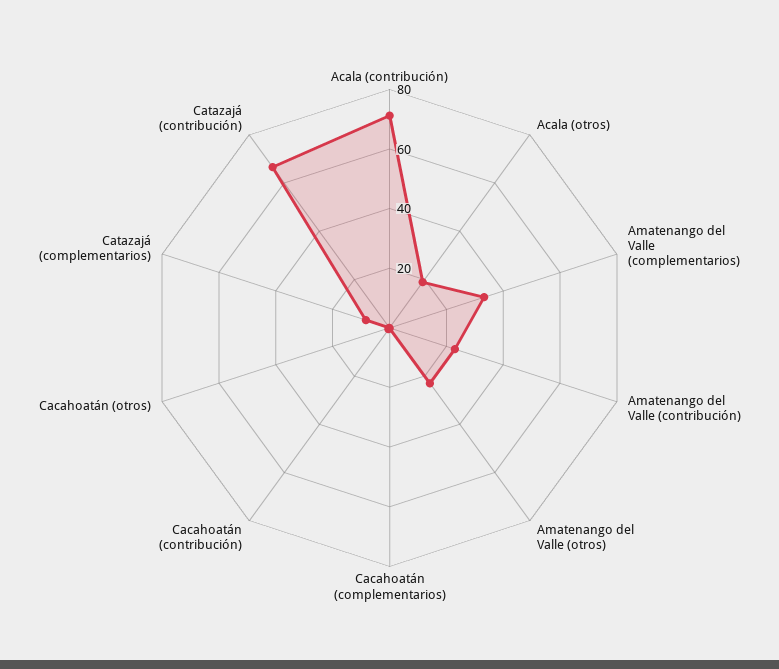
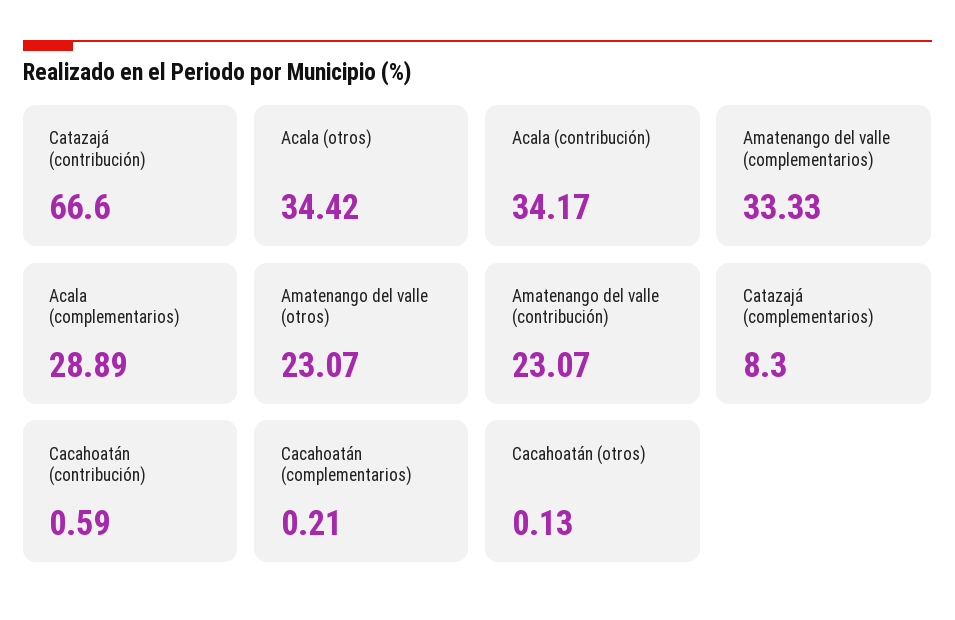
  {
-   "Acala (contribución)": 70,
+   "Acala (contribución)": 34.17,
-   "Acala (otros)": 20,
+   "Acala (otros)": 34.42,
    "Amatenango del Valle (complementarios)": 33.33,
    "Amatenango del Valle (contribución)": 23.07,
    "Amatenango del Valle (otros)": 23.07,
    "Cacahoatán (complementarios)": 0.21,
    "Cacahoatán (contribución)": 0.59,
    "Cacahoatán (otros)": 0.13,
    "Catazajá (complementarios)": 8.3,
-   "Catazajá (contribución)": 66.6
+   "Catazajá (contribución)": 66.6,
+   "Acala (complementarios)": 28.89
  }

